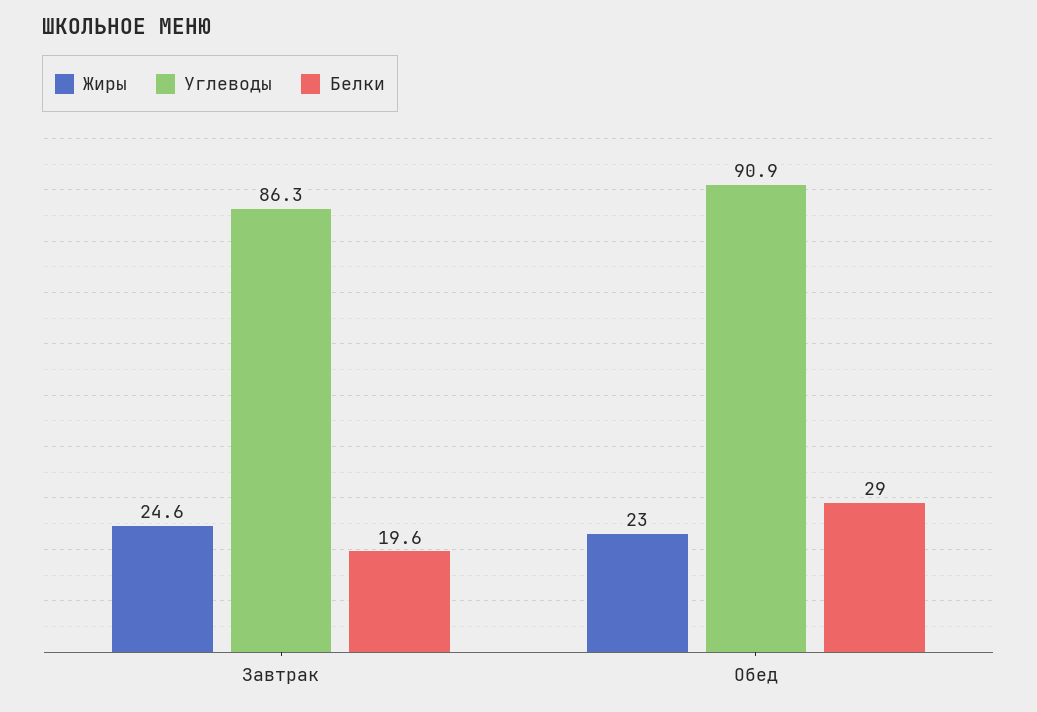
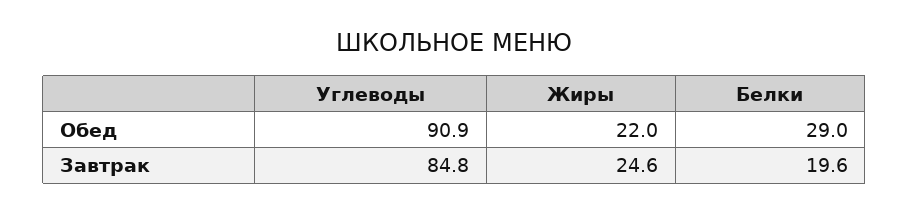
  {
    "Жиры": {
      "Завтрак": 24.6,
-     "Обед": 23
+     "Обед": 22
    },
    "Углеводы": {
-     "Завтрак": 86.3,
+     "Завтрак": 84.8,
      "Обед": 90.9
    },
    "Белки": {
      "Завтрак": 19.6,
      "Обед": 29
    }
  }

